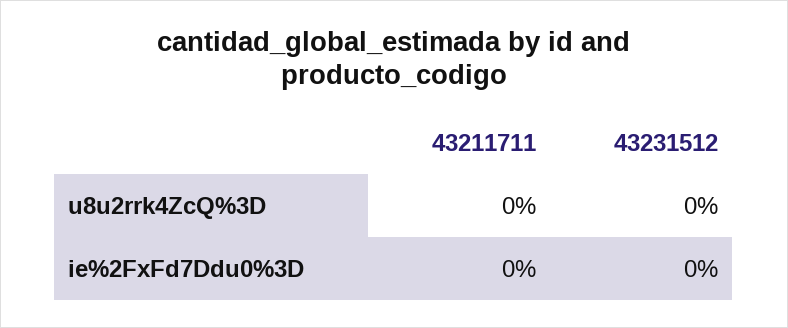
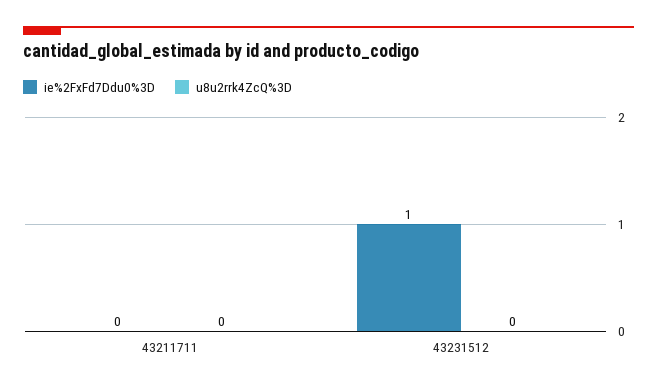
  {
    "u8u2rrk4ZcQ%3D": {
      "43211711": 0,
      "43231512": 0
    },
    "ie%2FxFd7Ddu0%3D": {
      "43211711": 0,
-     "43231512": 0
+     "43231512": 1
    }
  }

